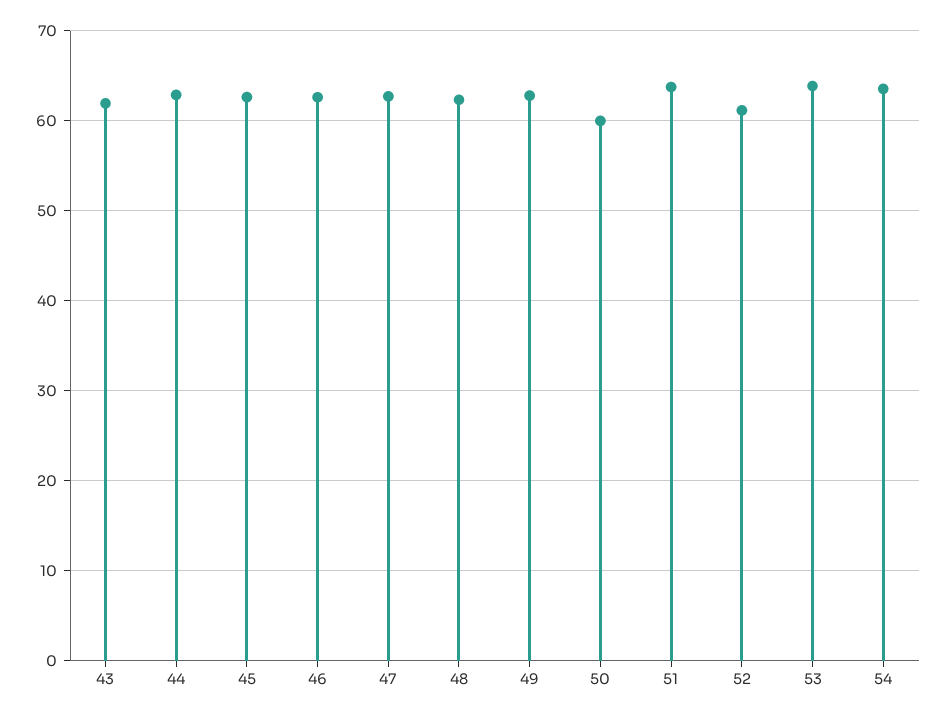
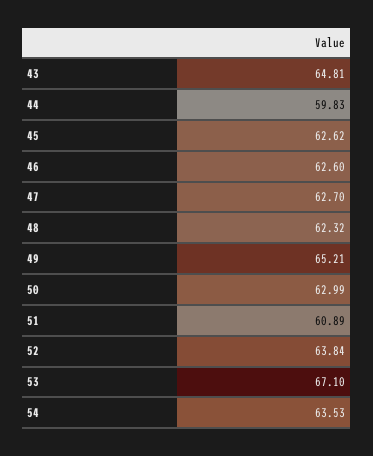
  {
-   "43": 62,
+   "43": 64.81,
-   "44": 63,
+   "44": 59.83,
    "45": 62.62,
    "46": 62.6,
    "47": 62.7,
    "48": 62.32,
-   "49": 63,
+   "49": 65.21,
-   "50": 60,
+   "50": 62.99,
-   "51": 64,
+   "51": 60.89,
-   "52": 61,
+   "52": 63.84,
-   "53": 64,
+   "53": 67.1,
    "54": 63.53
  }

